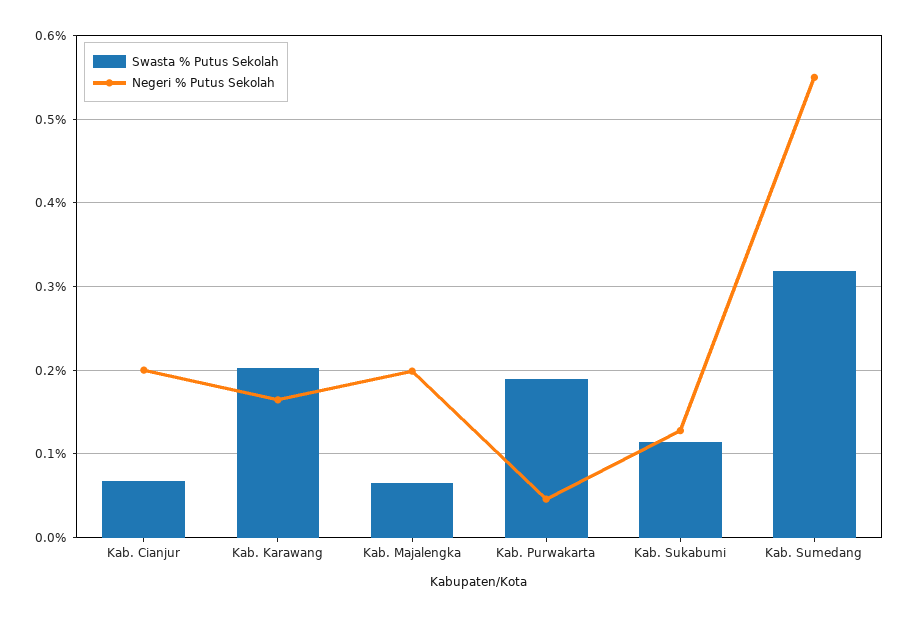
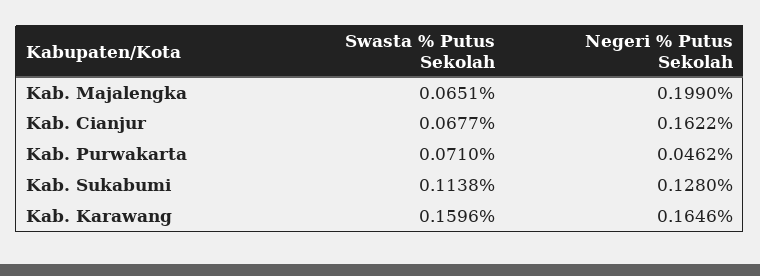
  {
    "Swasta % Putus Sekolah": {
      "Kab. Cianjur": 0.0677,
-     "Kab. Karawang": 0.2,
+     "Kab. Karawang": 0.1596,
      "Kab. Majalengka": 0.0651,
-     "Kab. Purwakarta": 0.19,
+     "Kab. Purwakarta": 0.071,
-     "Kab. Sukabumi": 0.1138,
+     "Kab. Sukabumi": 0.1138
-     "Kab. Sumedang": 0.32
    },
    "Negeri % Putus Sekolah": {
-     "Kab. Cianjur": 0.2,
+     "Kab. Cianjur": 0.1622,
      "Kab. Karawang": 0.1646,
      "Kab. Majalengka": 0.199,
      "Kab. Purwakarta": 0.0462,
-     "Kab. Sukabumi": 0.128,
+     "Kab. Sukabumi": 0.128
-     "Kab. Sumedang": 0.55
    }
  }

